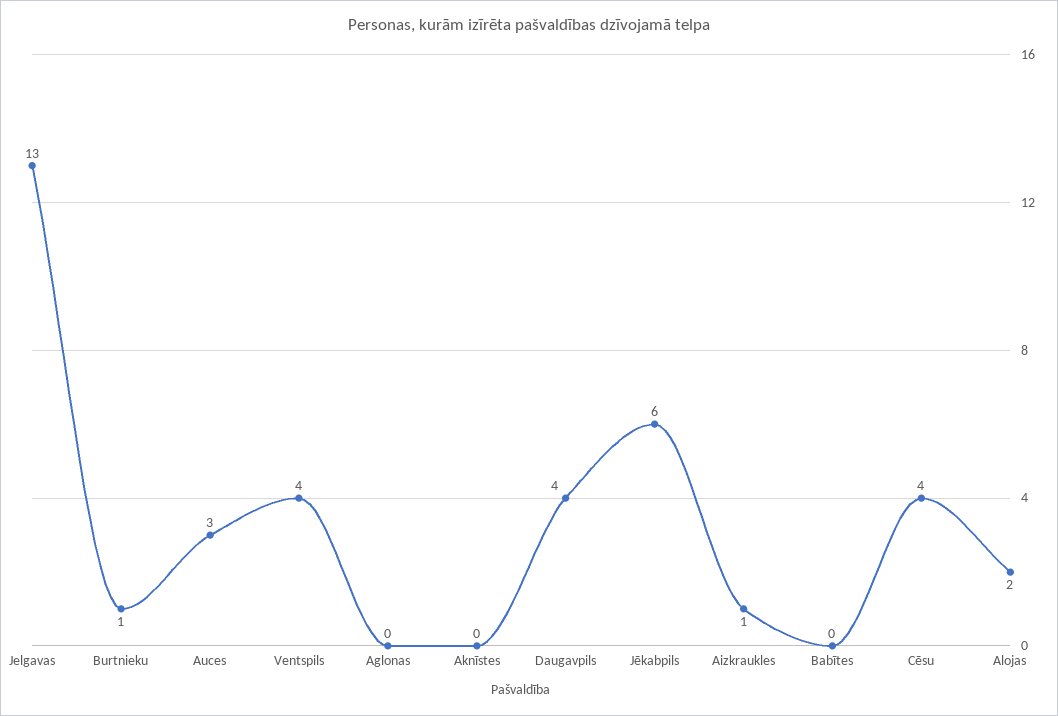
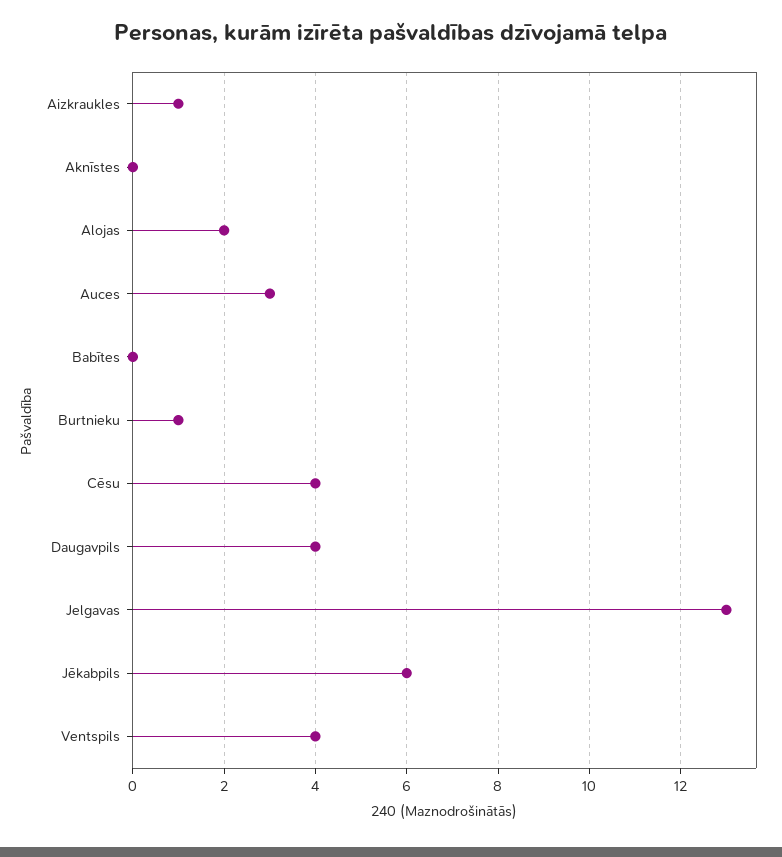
  {
    "Jelgavas": 13,
    "Burtnieku": 1,
    "Auces": 3,
    "Ventspils": 4,
-   "Aglonas": 0,
    "Aknīstes": 0,
    "Daugavpils": 4,
    "Jēkabpils": 6,
    "Aizkraukles": 1,
    "Babītes": 0,
    "Cēsu": 4,
    "Alojas": 2
  }

